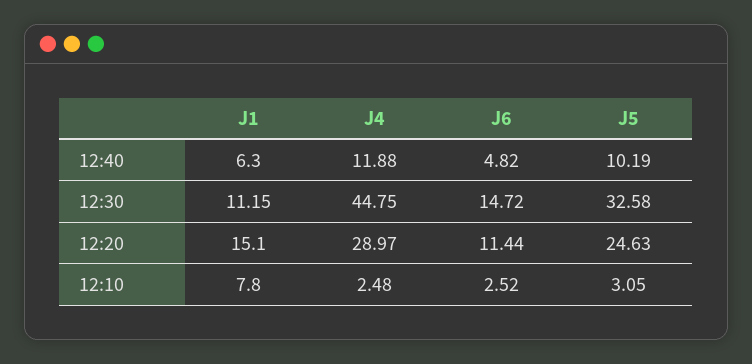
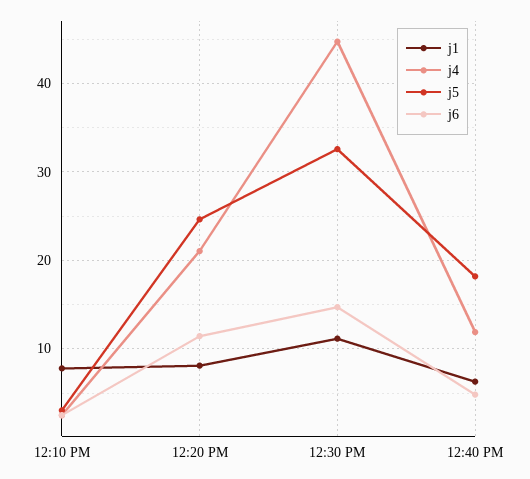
  {
    "J1": {
      "12:40": 6.3,
      "12:30": 11.15,
-     "12:20": 15.1,
+     "12:20": 8,
      "12:10": 7.8
    },
    "J4": {
      "12:40": 11.88,
      "12:30": 44.75,
-     "12:20": 28.97,
+     "12:20": 21,
      "12:10": 2.48
    },
    "J6": {
      "12:40": 4.82,
      "12:30": 14.72,
      "12:20": 11.44,
      "12:10": 2.52
    },
    "J5": {
-     "12:40": 10.19,
+     "12:40": 18,
      "12:30": 32.58,
      "12:20": 24.63,
      "12:10": 3.05
    }
  }

